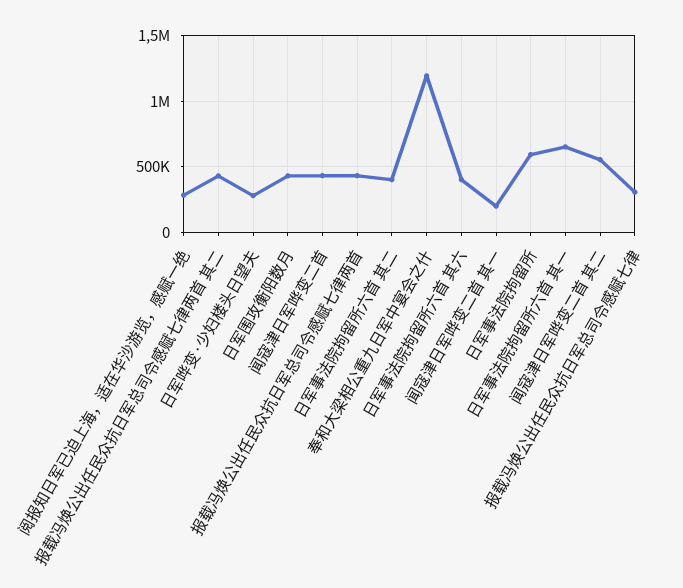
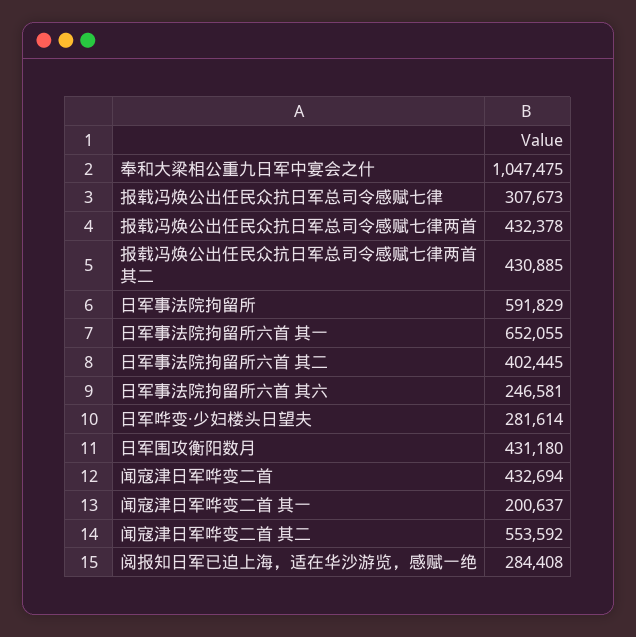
  {
    "阅报知日军已迫上海，适在华沙游览，感赋一绝": 284408,
    "报载冯焕公出任民众抗日军总司令感赋七律两首 其二": 430885,
    "日军哗变·少妇楼头日望夫": 281614,
    "日军围攻衡阳数月": 431180,
    "闻寇津日军哗变二首": 432694,
    "报载冯焕公出任民众抗日军总司令感赋七律两首": 432378,
    "日军事法院拘留所六首 其二": 402445,
-   "奉和大梁相公重九日军中宴会之什": 1200000,
+   "奉和大梁相公重九日军中宴会之什": 1047475,
-   "日军事法院拘留所六首 其六": 400000,
+   "日军事法院拘留所六首 其六": 246581,
    "闻寇津日军哗变二首 其一": 200637,
    "日军事法院拘留所": 591829,
    "日军事法院拘留所六首 其一": 652055,
    "闻寇津日军哗变二首 其二": 553592,
    "报载冯焕公出任民众抗日军总司令感赋七律": 307673
  }

